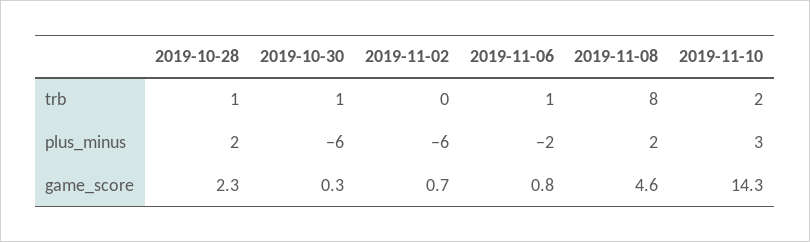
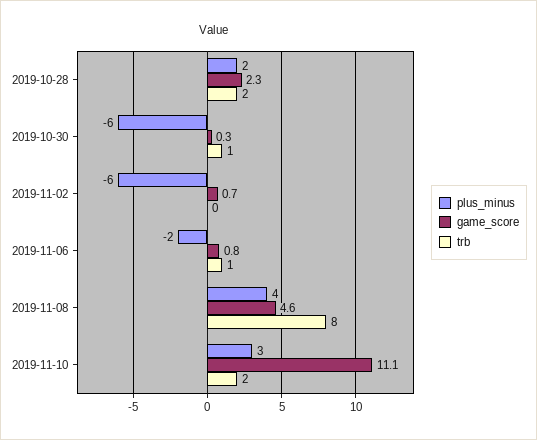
  {
    "trb": {
-     "2019-10-28": 1,
+     "2019-10-28": 2,
      "2019-10-30": 1,
      "2019-11-02": 0,
      "2019-11-06": 1,
      "2019-11-08": 8,
      "2019-11-10": 2
    },
    "plus_minus": {
      "2019-10-28": 2,
      "2019-10-30": -6,
      "2019-11-02": -6,
      "2019-11-06": -2,
-     "2019-11-08": 2,
+     "2019-11-08": 4,
      "2019-11-10": 3
    },
    "game_score": {
      "2019-10-28": 2.3,
      "2019-10-30": 0.3,
      "2019-11-02": 0.7,
      "2019-11-06": 0.8,
      "2019-11-08": 4.6,
-     "2019-11-10": 14.3
+     "2019-11-10": 11.1
    }
  }

